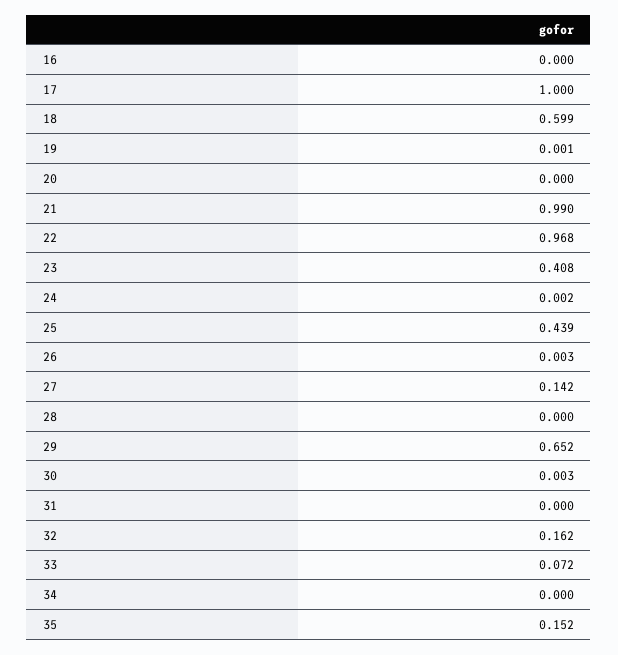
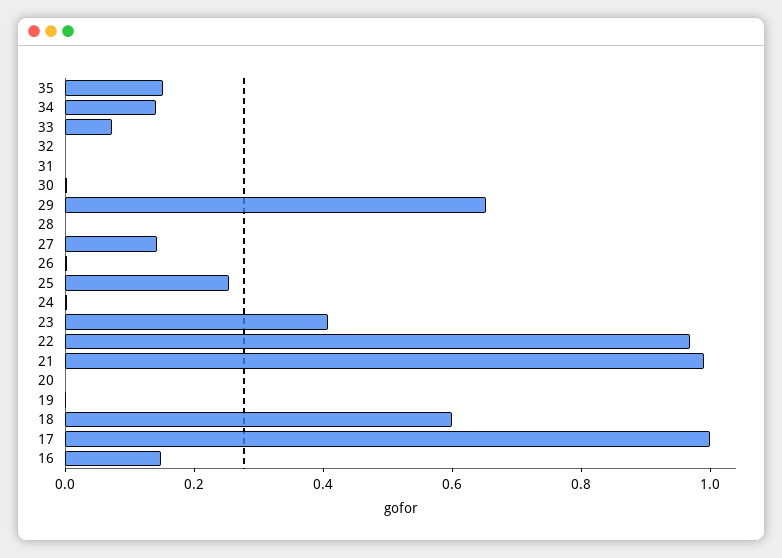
  {
-   "16": 0,
+   "16": 0.15,
    "17": 1,
    "18": 0.599,
    "19": 0.001,
    "20": 0,
    "21": 0.99,
    "22": 0.968,
    "23": 0.408,
    "24": 0.002,
-   "25": 0.439,
+   "25": 0.25,
    "26": 0.003,
    "27": 0.142,
    "28": 0,
    "29": 0.652,
    "30": 0.003,
    "31": 0,
-   "32": 0.162,
+   "32": 0,
    "33": 0.072,
-   "34": 0,
+   "34": 0.15,
    "35": 0.152
  }

